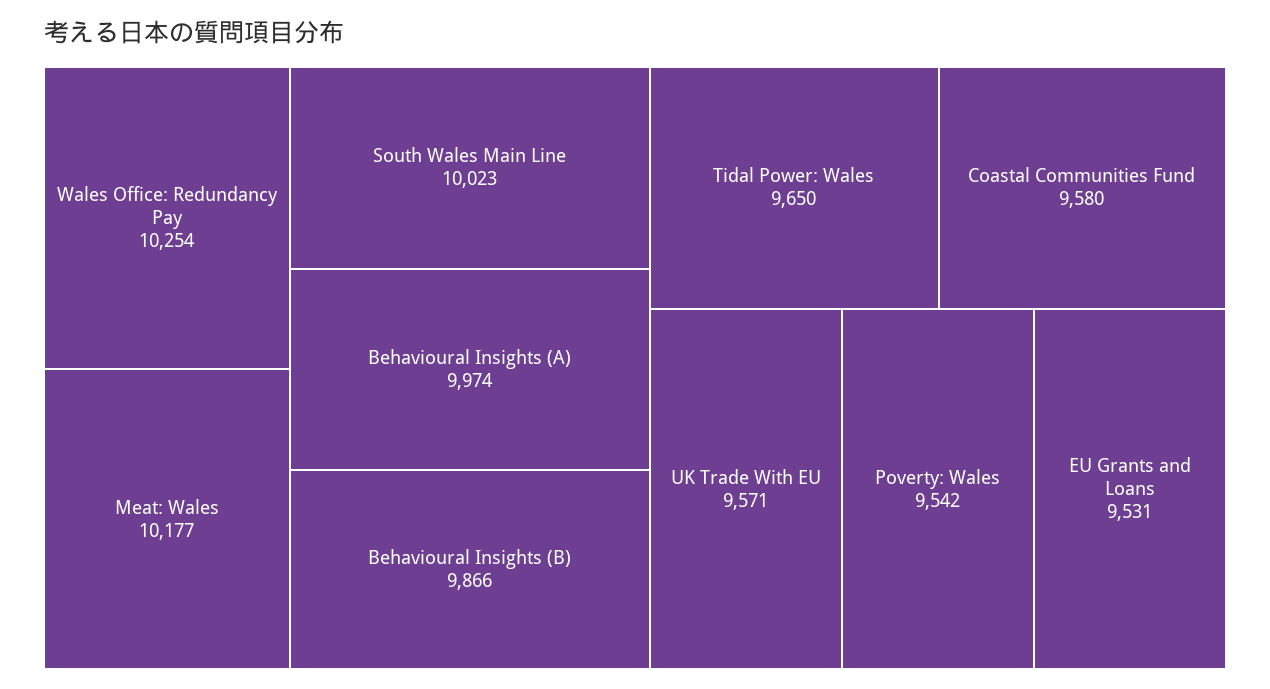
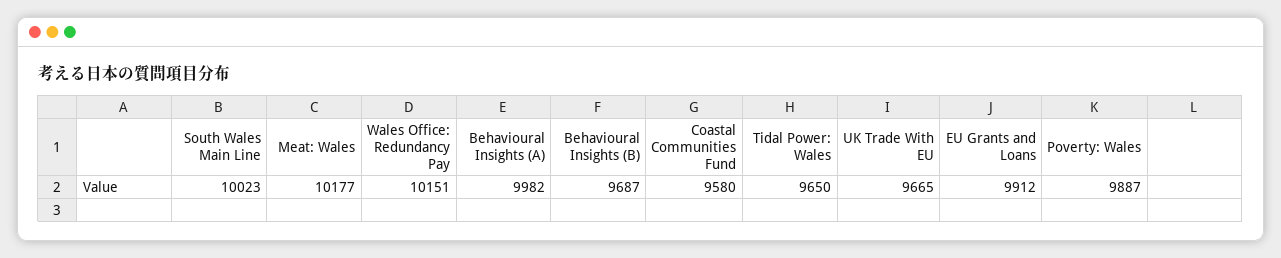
  {
-   "Wales Office: Redundancy Pay": 10254,
+   "Wales Office: Redundancy Pay": 10151,
    "Meat: Wales": 10177,
    "South Wales Main Line": 10023,
-   "Behavioural Insights (A)": 9974,
+   "Behavioural Insights (A)": 9982,
-   "Behavioural Insights (B)": 9866,
+   "Behavioural Insights (B)": 9687,
    "Tidal Power: Wales": 9650,
    "Coastal Communities Fund": 9580,
-   "UK Trade With EU": 9571,
+   "UK Trade With EU": 9665,
-   "Poverty: Wales": 9542,
+   "Poverty: Wales": 9887,
-   "EU Grants and Loans": 9531
+   "EU Grants and Loans": 9912
  }

